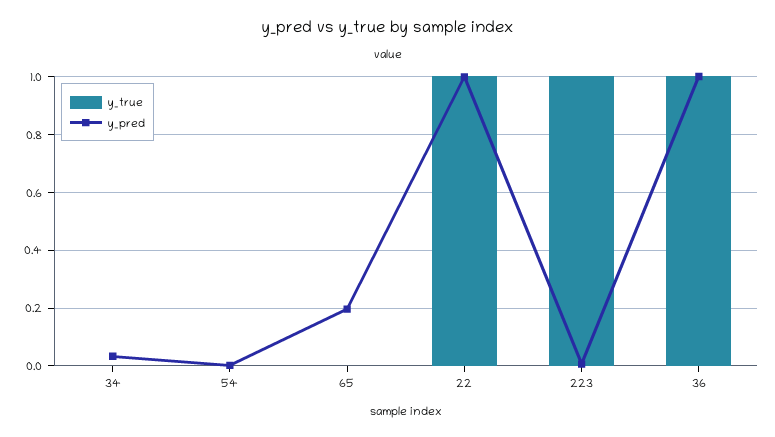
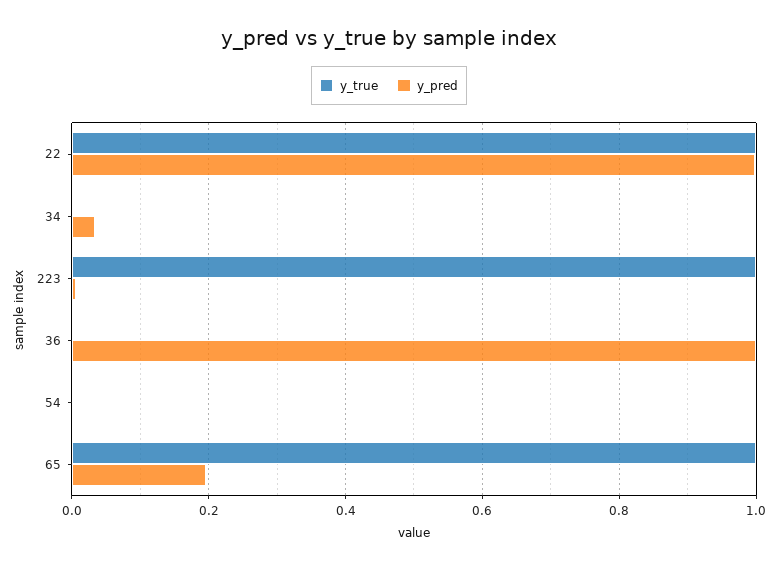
  {
    "y_true": {
      "34": 0,
      "54": 0,
-     "65": 0,
+     "65": 1,
      "22": 1,
      "223": 1,
-     "36": 1
+     "36": 0
    },
    "y_pred": {
      "34": 0.04,
      "54": 0,
      "65": 0.2,
      "22": 1,
      "223": 0,
      "36": 1
    }
  }

